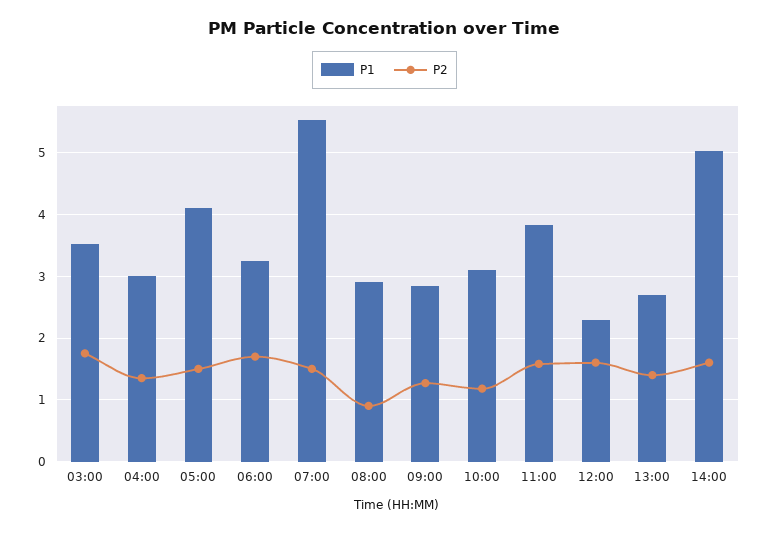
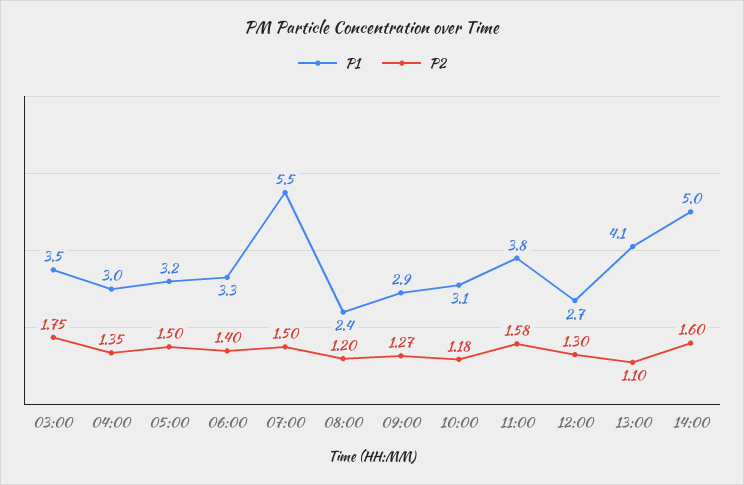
  {
    "P1": {
      "03:00": 3.5,
      "04:00": 3,
-     "05:00": 4.1,
+     "05:00": 3.2,
      "06:00": 3.3,
      "07:00": 5.5,
-     "08:00": 2.9,
+     "08:00": 2.4,
      "09:00": 2.9,
      "10:00": 3.1,
      "11:00": 3.8,
-     "12:00": 2.3,
+     "12:00": 2.7,
-     "13:00": 2.7,
+     "13:00": 4.1,
      "14:00": 5
    },
    "P2": {
      "03:00": 1.75,
      "04:00": 1.35,
      "05:00": 1.5,
-     "06:00": 1.7,
+     "06:00": 1.4,
      "07:00": 1.5,
-     "08:00": 0.9,
+     "08:00": 1.2,
      "09:00": 1.27,
      "10:00": 1.18,
      "11:00": 1.58,
-     "12:00": 1.6,
+     "12:00": 1.3,
-     "13:00": 1.4,
+     "13:00": 1.1,
      "14:00": 1.6
    }
  }

